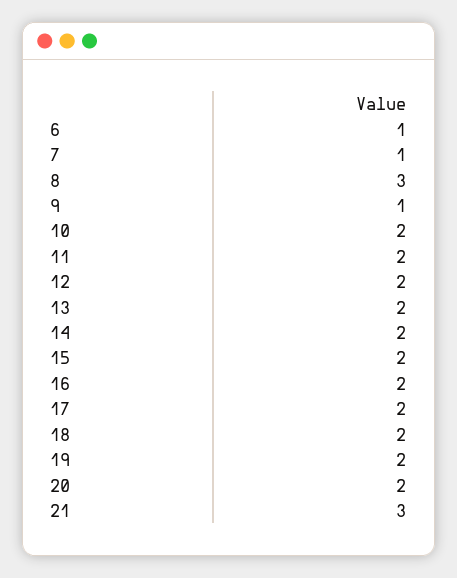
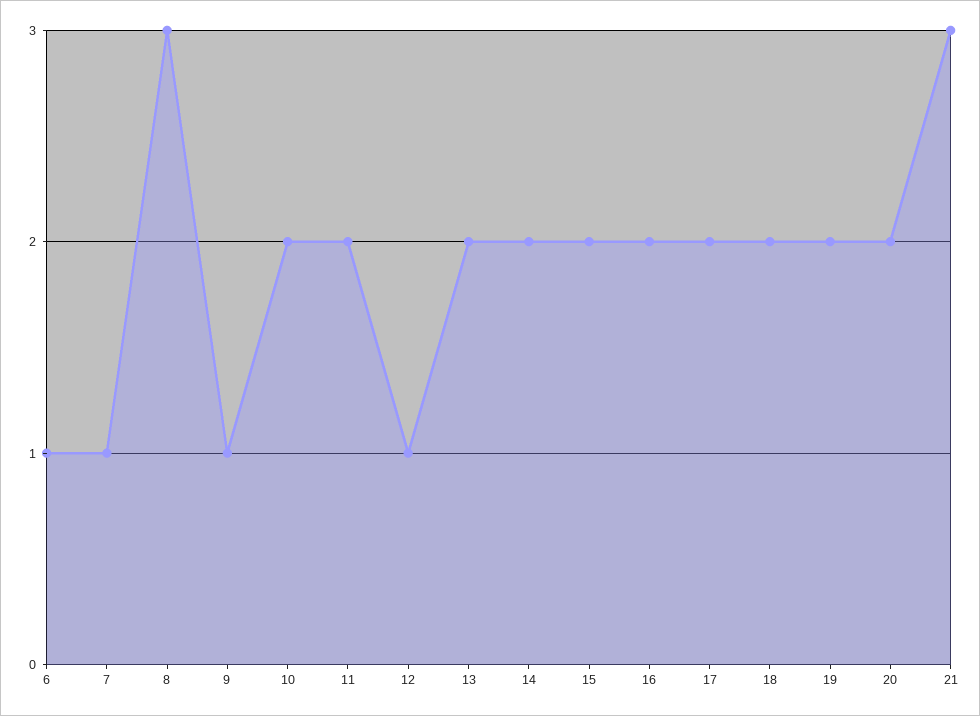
  {
    "6": 1,
    "7": 1,
    "8": 3,
    "9": 1,
    "10": 2,
    "11": 2,
-   "12": 2,
+   "12": 1,
    "13": 2,
    "14": 2,
    "15": 2,
    "16": 2,
    "17": 2,
    "18": 2,
    "19": 2,
    "20": 2,
    "21": 3
  }

